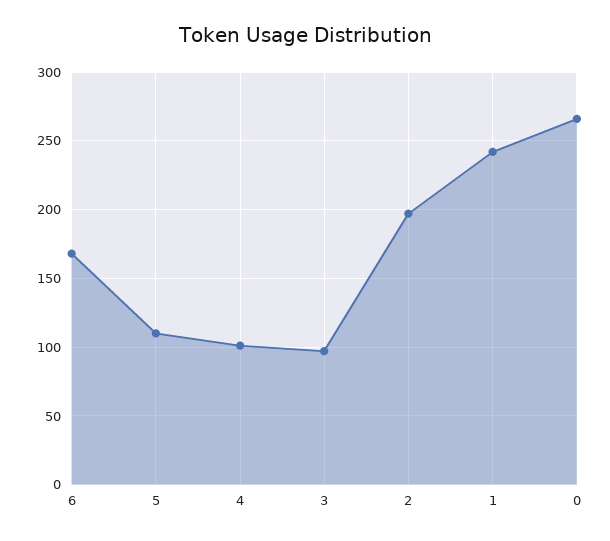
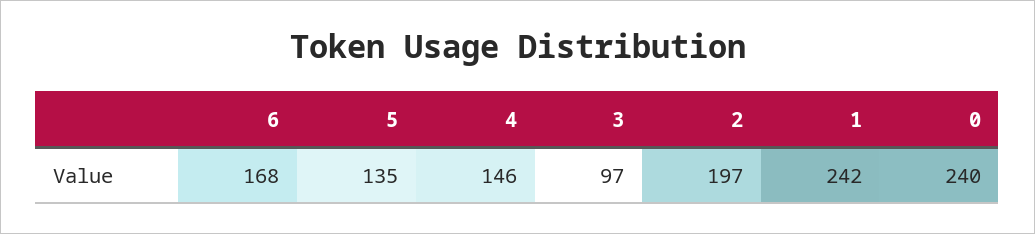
  {
    "6": 168,
-   "5": 110,
+   "5": 135,
-   "4": 100,
+   "4": 146,
    "3": 97,
    "2": 197,
    "1": 242,
-   "0": 265
+   "0": 240
  }

